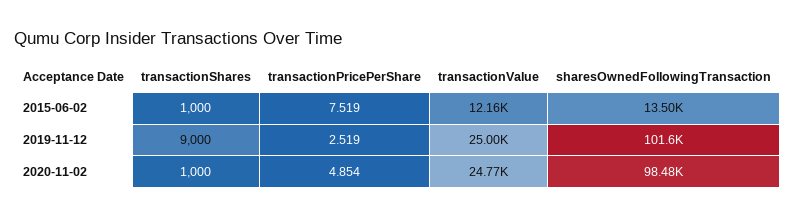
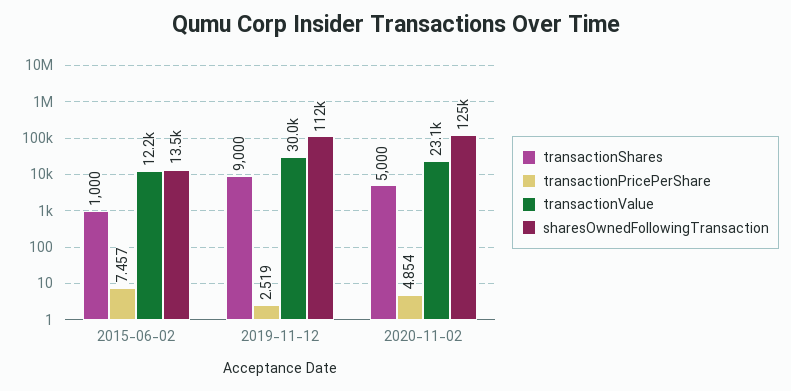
  {
    "transactionShares": {
      "2015-06-02": 1000,
      "2019-11-12": 9000,
-     "2020-11-02": 1000
+     "2020-11-02": 5000
    },
    "transactionPricePerShare": {
-     "2015-06-02": 7.519,
+     "2015-06-02": 7.457,
      "2019-11-12": 2.519,
      "2020-11-02": 4.854
    },
    "transactionValue": {
      "2015-06-02": 12160,
-     "2019-11-12": 25000,
+     "2019-11-12": 30000,
-     "2020-11-02": 24770
+     "2020-11-02": 23100
    },
    "sharesOwnedFollowingTransaction": {
      "2015-06-02": 13500,
-     "2019-11-12": 101600,
+     "2019-11-12": 112000,
-     "2020-11-02": 98480
+     "2020-11-02": 125000
    }
  }

